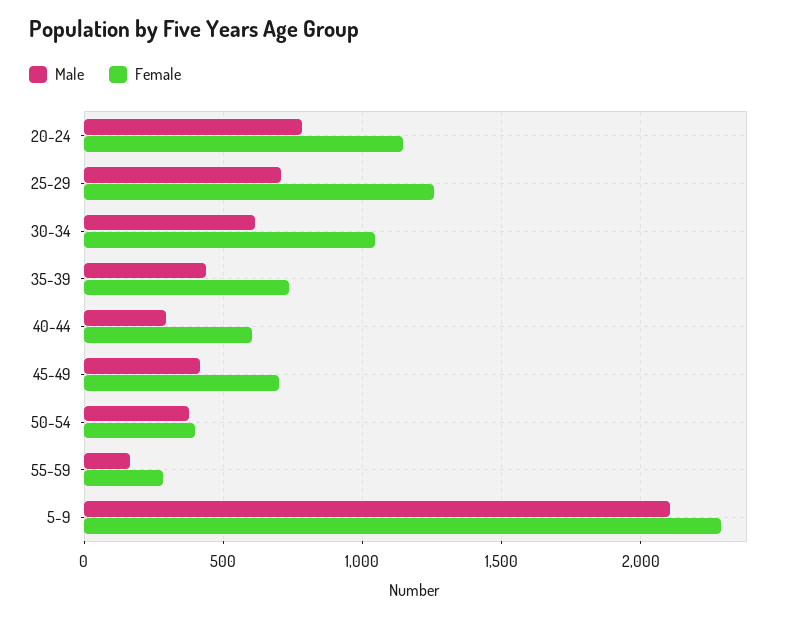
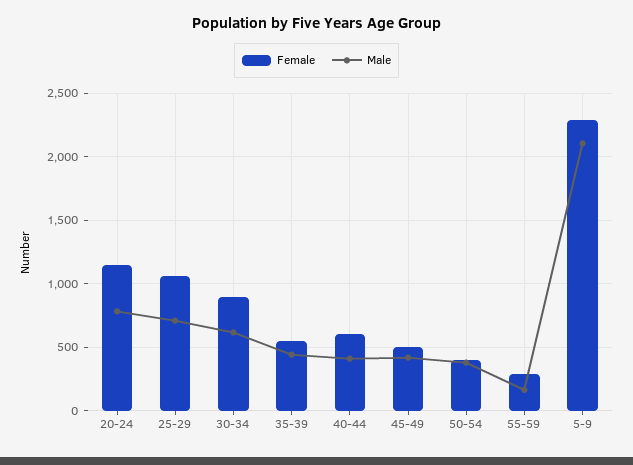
  {
    "Male": {
      "20-24": 800,
      "25-29": 700,
      "30-34": 600,
      "35-39": 450,
-     "40-44": 300,
+     "40-44": 400,
      "45-49": 400,
      "50-54": 400,
      "55-59": 150,
      "5-9": 2100
    },
    "Female": {
      "20-24": 1150,
-     "25-29": 1250,
+     "25-29": 1050,
-     "30-34": 1050,
+     "30-34": 900,
-     "35-39": 750,
+     "35-39": 550,
      "40-44": 600,
-     "45-49": 700,
+     "45-49": 500,
      "50-54": 400,
      "55-59": 300,
      "5-9": 2300
    }
  }

